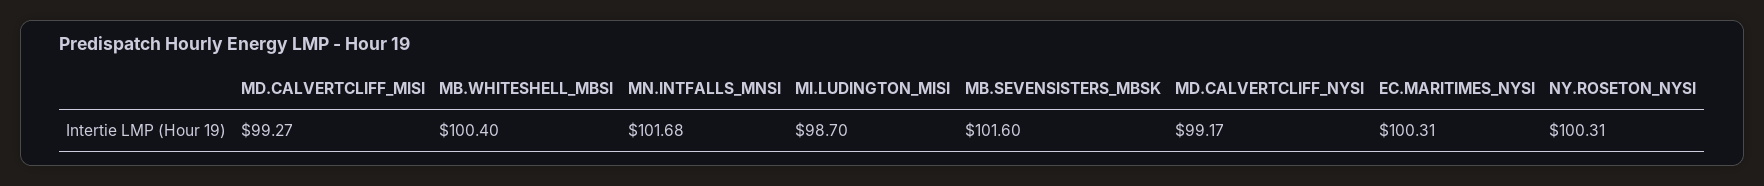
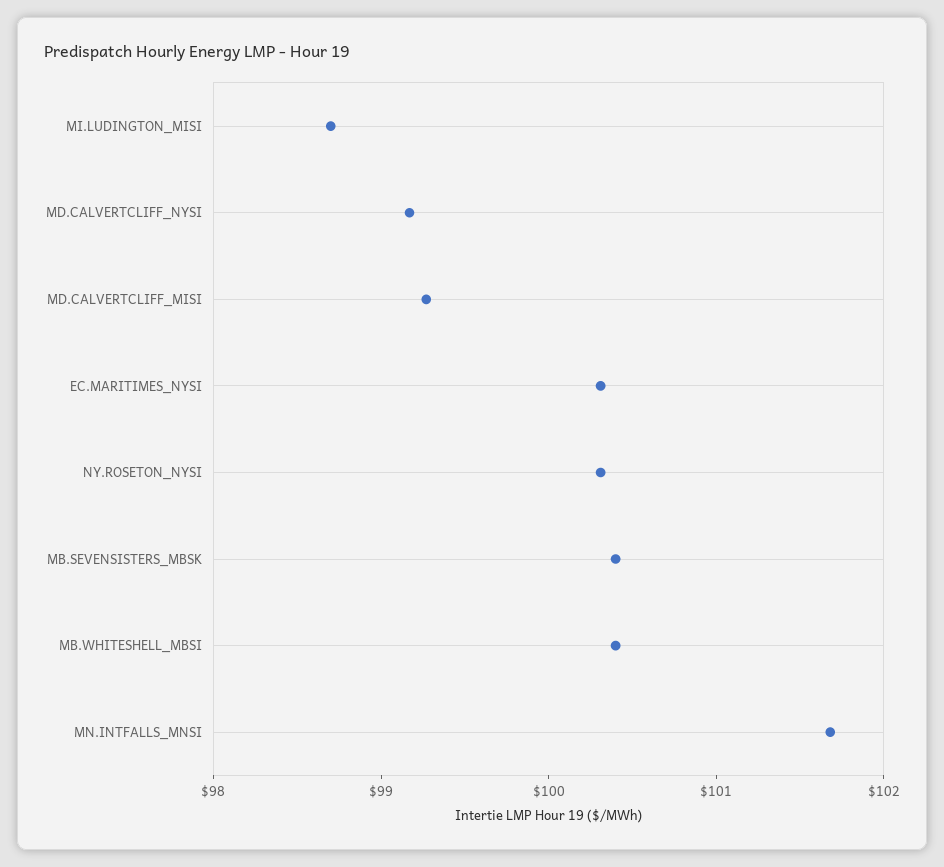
  {
    "MD.CALVERTCLIFF_MISI": 99.27,
    "MB.WHITESHELL_MBSI": 100.4,
    "MN.INTFALLS_MNSI": 101.68,
    "MI.LUDINGTON_MISI": 98.7,
-   "MB.SEVENSISTERS_MBSK": 101.6,
+   "MB.SEVENSISTERS_MBSK": 100.4,
    "MD.CALVERTCLIFF_NYSI": 99.17,
    "EC.MARITIMES_NYSI": 100.31,
    "NY.ROSETON_NYSI": 100.31
  }

